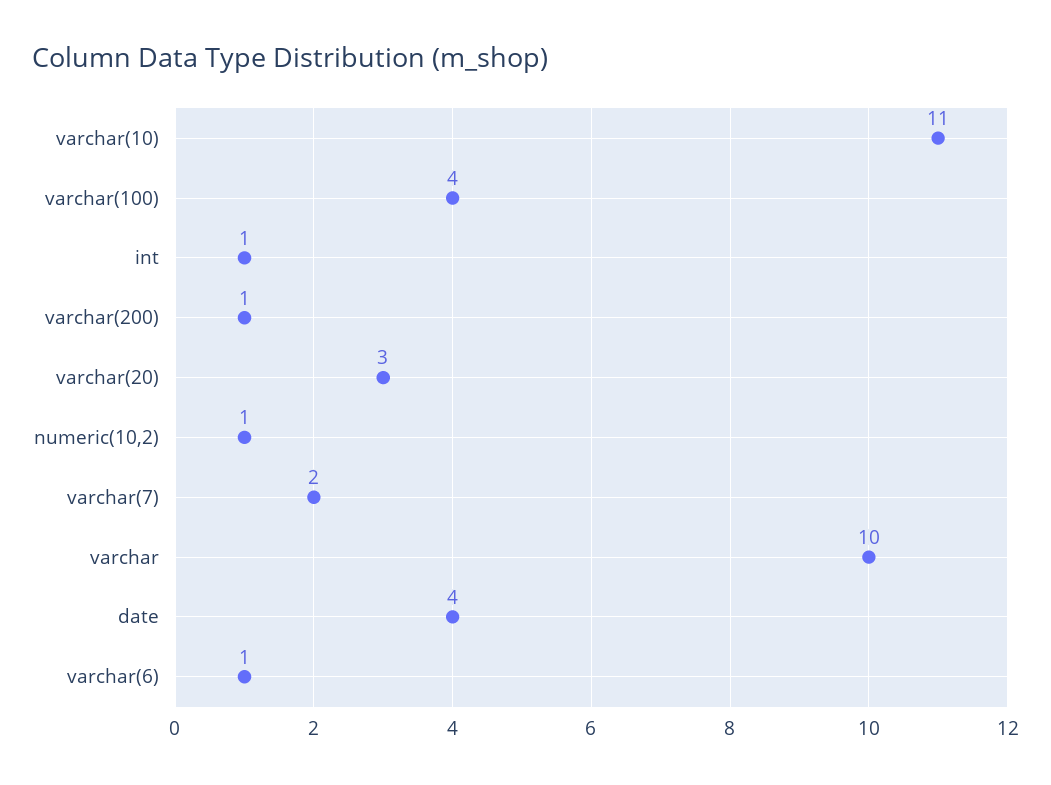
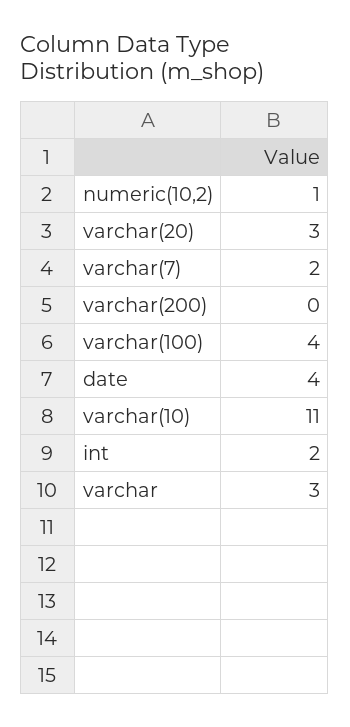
  {
    "varchar(10)": 11,
    "varchar(100)": 4,
-   "int": 1,
+   "int": 2,
-   "varchar(200)": 1,
+   "varchar(200)": 0,
    "varchar(20)": 3,
    "numeric(10,2)": 1,
    "varchar(7)": 2,
-   "varchar": 10,
+   "varchar": 3,
-   "date": 4,
+   "date": 4
-   "varchar(6)": 1
  }

